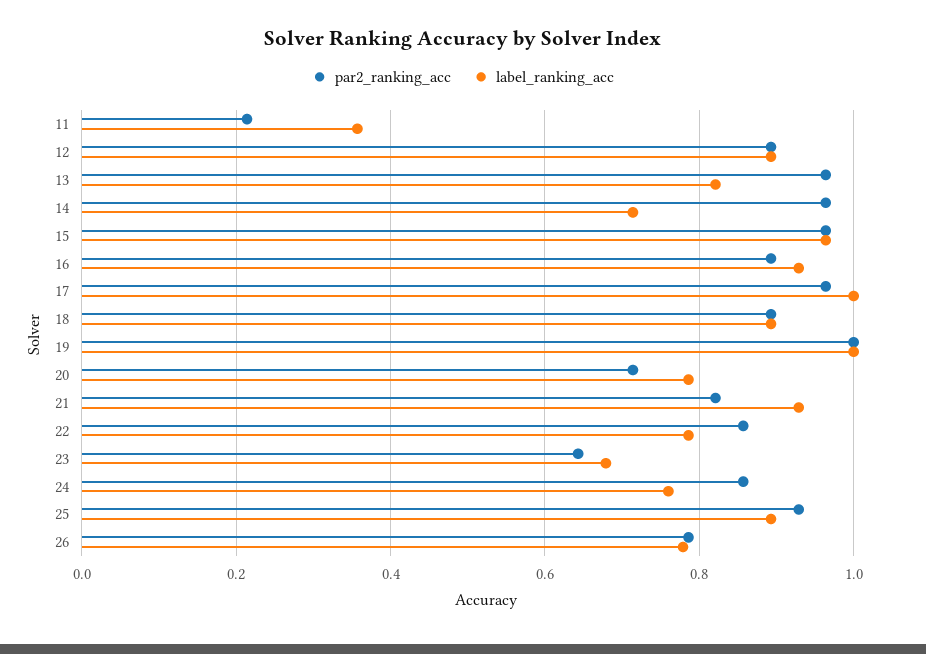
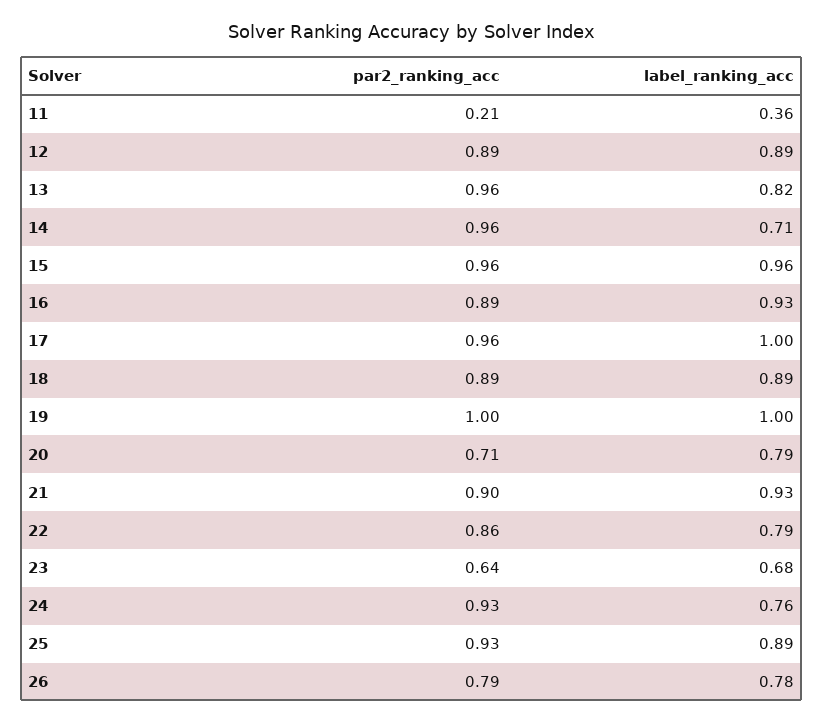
  {
    "par2_ranking_acc": {
      "11": 0.21,
      "12": 0.89,
      "13": 0.96,
      "14": 0.96,
      "15": 0.96,
      "16": 0.89,
      "17": 0.96,
      "18": 0.89,
      "19": 1,
      "20": 0.71,
-     "21": 0.82,
+     "21": 0.9,
      "22": 0.86,
      "23": 0.64,
-     "24": 0.86,
+     "24": 0.93,
      "25": 0.93,
      "26": 0.79
    },
    "label_ranking_acc": {
      "11": 0.36,
      "12": 0.89,
      "13": 0.82,
      "14": 0.71,
      "15": 0.96,
      "16": 0.93,
      "17": 1,
      "18": 0.89,
      "19": 1,
      "20": 0.79,
      "21": 0.93,
      "22": 0.79,
      "23": 0.68,
      "24": 0.76,
      "25": 0.89,
      "26": 0.78
    }
  }

